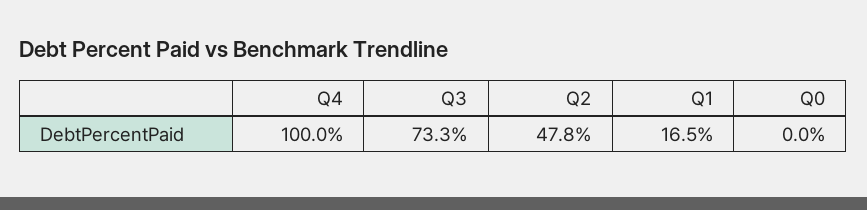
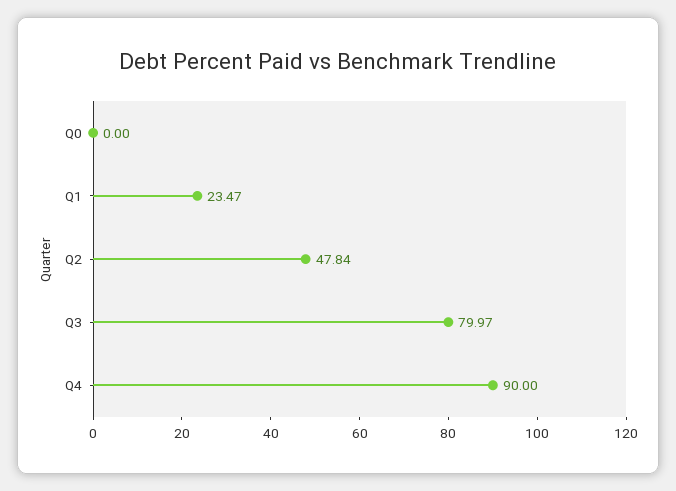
  {
-   "Q4": 100,
+   "Q4": 90,
-   "Q3": 73.3,
+   "Q3": 79.97,
    "Q2": 47.84,
-   "Q1": 16.5,
+   "Q1": 23.47,
    "Q0": 0
  }

